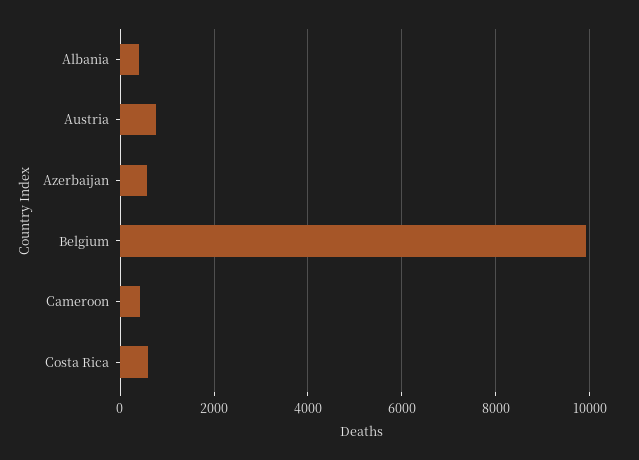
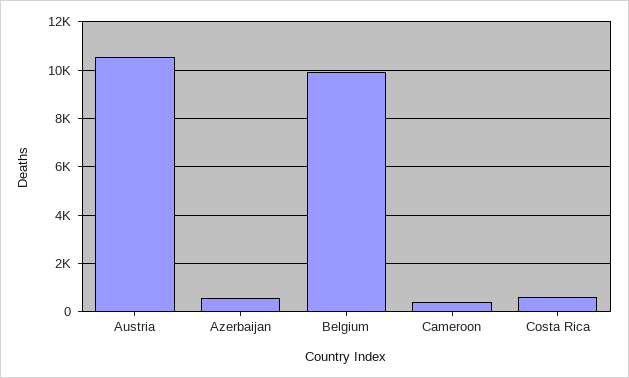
  {
-   "Albania": 400,
-   "Austria": 800,
+   "Austria": 10500,
    "Azerbaijan": 600,
    "Belgium": 10000,
    "Cameroon": 400,
    "Costa Rica": 600
  }

